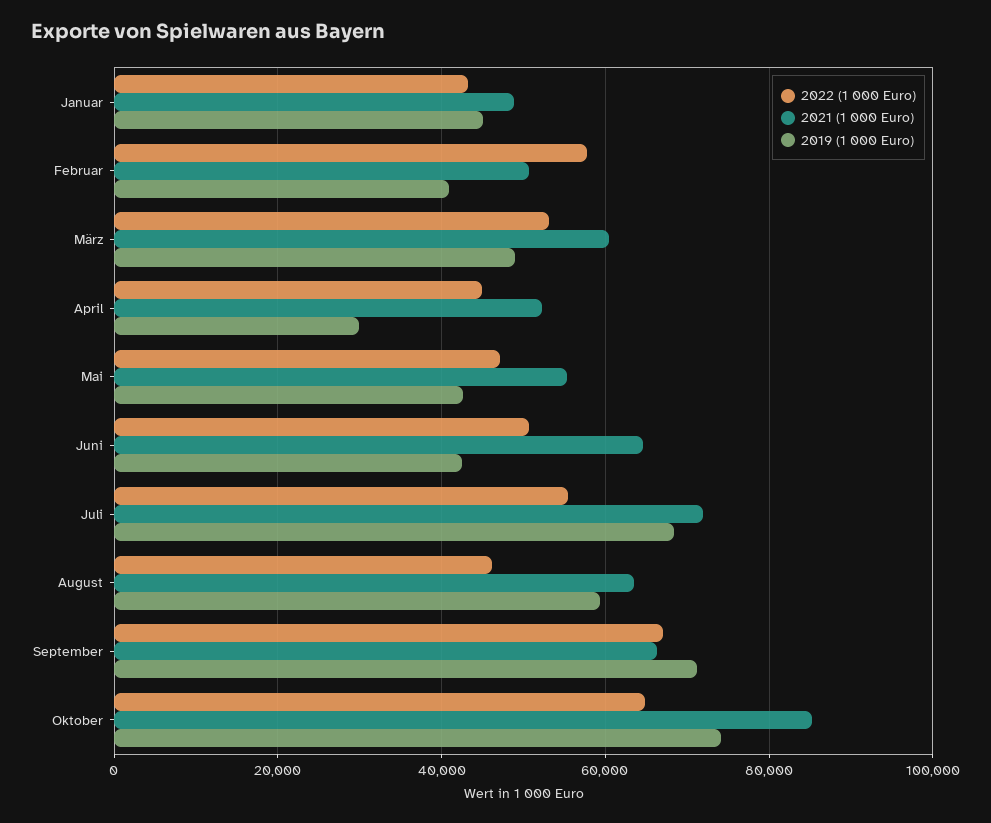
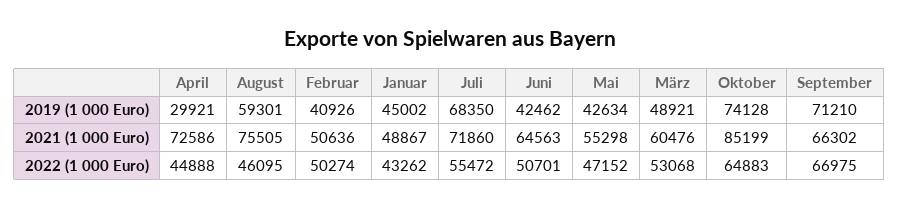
  {
    "2022 (1 000 Euro)": {
      "Januar": 43262,
-     "Februar": 58000,
+     "Februar": 50274,
      "März": 53068,
      "April": 44888,
      "Mai": 47152,
      "Juni": 50701,
      "Juli": 55472,
      "August": 46095,
      "September": 66975,
      "Oktober": 64883
    },
    "2021 (1 000 Euro)": {
      "Januar": 48867,
      "Februar": 50636,
      "März": 60476,
-     "April": 52000,
+     "April": 72586,
      "Mai": 55298,
      "Juni": 64563,
      "Juli": 71860,
-     "August": 64000,
+     "August": 75505,
      "September": 66302,
      "Oktober": 85199
    },
    "2019 (1 000 Euro)": {
      "Januar": 45002,
      "Februar": 40926,
      "März": 48921,
      "April": 29921,
      "Mai": 42634,
      "Juni": 42462,
      "Juli": 68350,
      "August": 59301,
      "September": 71210,
      "Oktober": 74128
    }
  }

